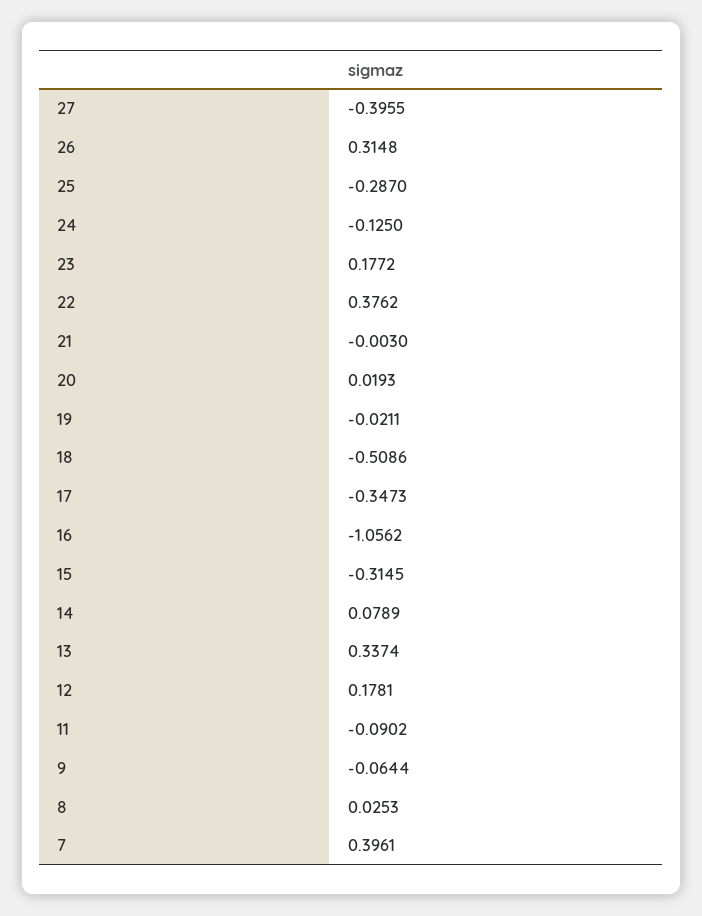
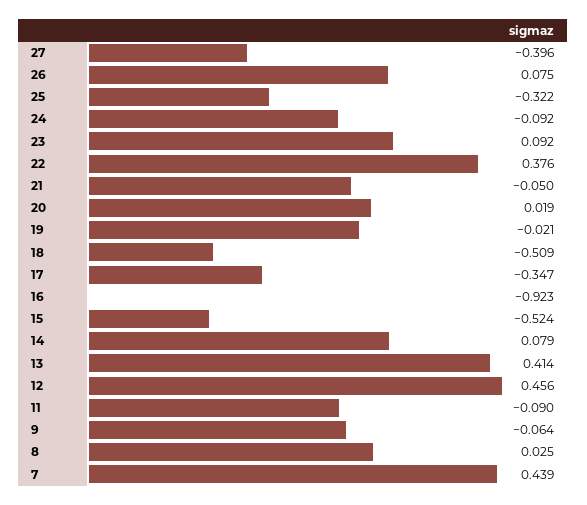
  {
    "27": -0.3955,
-   "26": 0.3148,
+   "26": 0.075,
-   "25": -0.287,
+   "25": -0.322,
-   "24": -0.125,
+   "24": -0.092,
-   "23": 0.1772,
+   "23": 0.092,
    "22": 0.3762,
-   "21": -0.003,
+   "21": -0.05,
    "20": 0.0193,
    "19": -0.0211,
    "18": -0.5086,
    "17": -0.3473,
-   "16": -1.0562,
+   "16": -0.923,
-   "15": -0.3145,
+   "15": -0.524,
    "14": 0.0789,
-   "13": 0.3374,
+   "13": 0.414,
-   "12": 0.1781,
+   "12": 0.456,
    "11": -0.0902,
    "9": -0.0644,
    "8": 0.0253,
-   "7": 0.3961
+   "7": 0.439
  }

